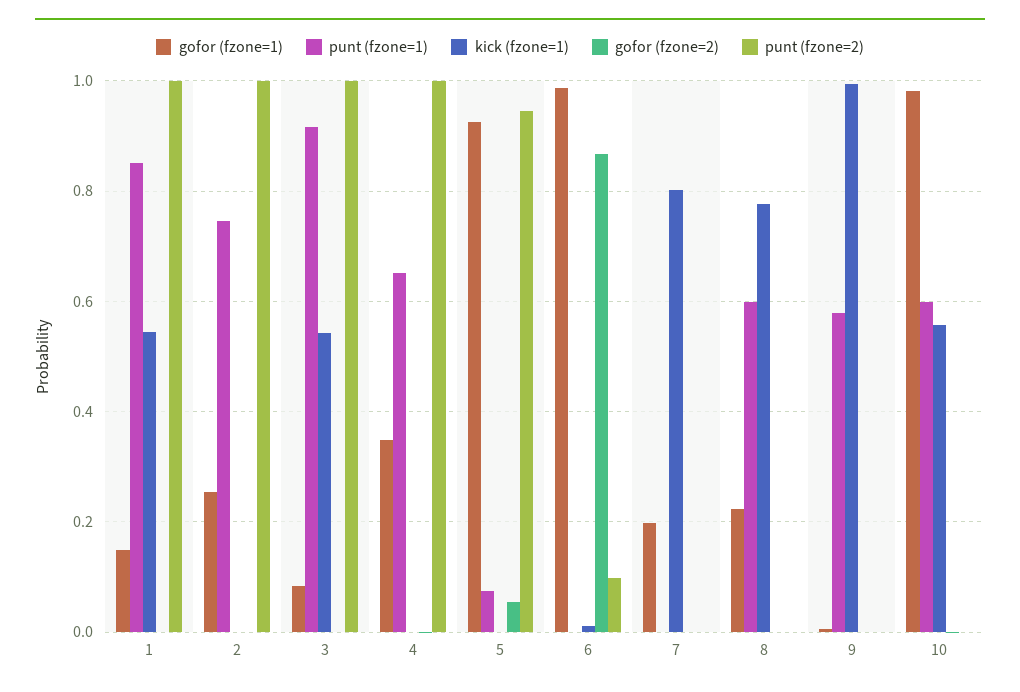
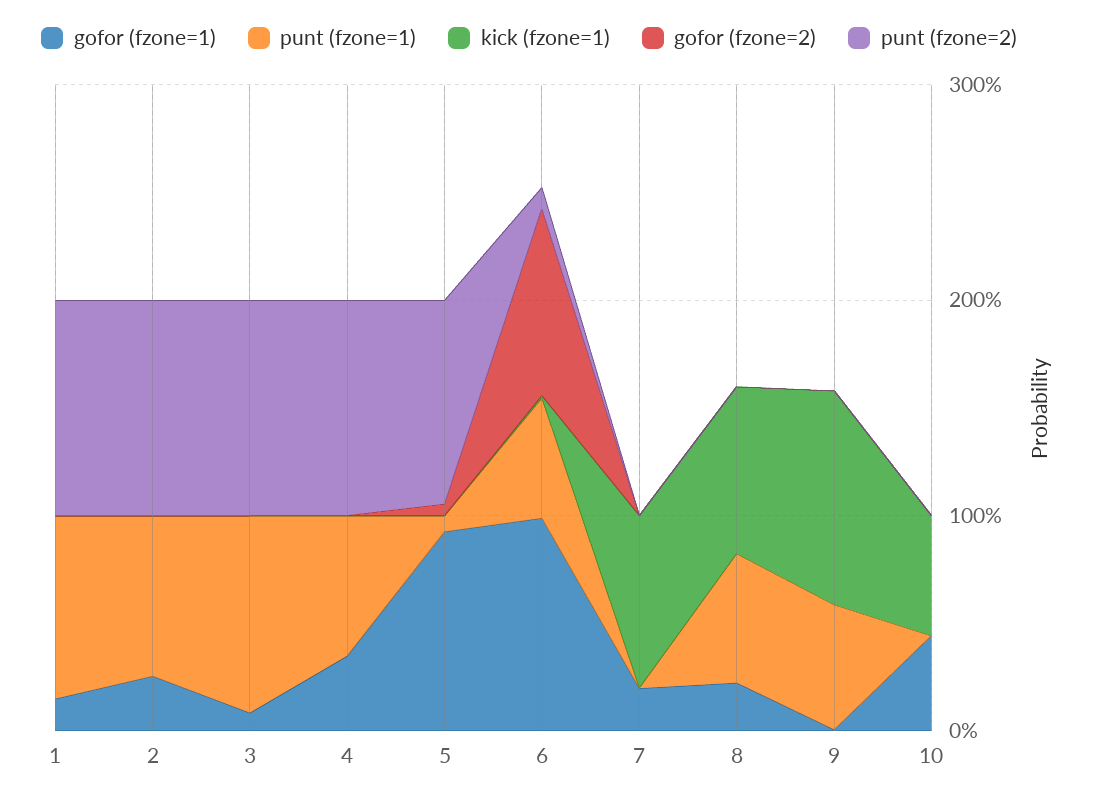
  {
    "gofor (fzone=1)": {
      "1": 0.14,
      "2": 0.26,
      "3": 0.08,
      "4": 0.34,
      "5": 0.92,
      "6": 0.98,
      "7": 0.2,
      "8": 0.22,
      "9": 0,
-     "10": 0.98
+     "10": 0.4
    },
    "punt (fzone=1)": {
      "1": 0.86,
      "2": 0.74,
      "3": 0.92,
      "4": 0.66,
      "5": 0.08,
-     "6": 0,
+     "6": 0.6,
      "7": 0,
      "8": 0.6,
      "9": 0.58,
-     "10": 0.6
+     "10": 0
    },
    "kick (fzone=1)": {
-     "1": 0.54,
+     "1": 0,
      "2": 0,
-     "3": 0.54,
+     "3": 0,
      "4": 0,
      "5": 0,
      "6": 0.02,
      "7": 0.8,
      "8": 0.78,
      "9": 1,
      "10": 0.56
    },
    "gofor (fzone=2)": {
      "1": 0,
      "2": 0,
      "3": 0,
      "4": 0,
      "5": 0.06,
      "6": 0.86,
      "7": 0,
      "8": 0,
      "9": 0,
      "10": 0
    },
    "punt (fzone=2)": {
      "1": 1,
      "2": 1,
      "3": 1,
      "4": 1,
      "5": 0.94,
      "6": 0.1,
      "7": 0,
      "8": 0,
      "9": 0,
      "10": 0
    }
  }

